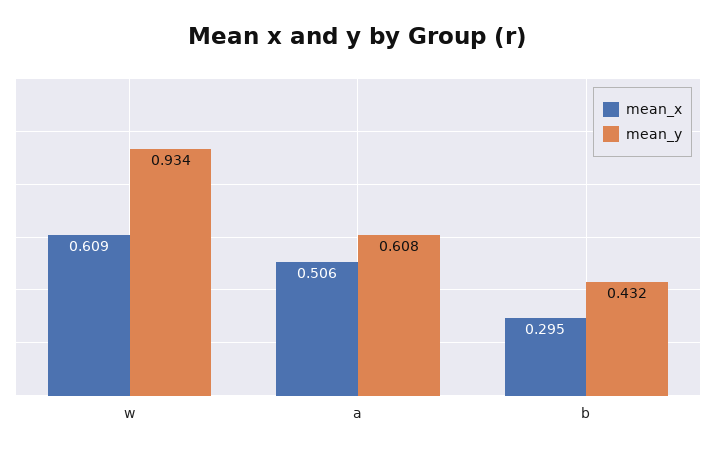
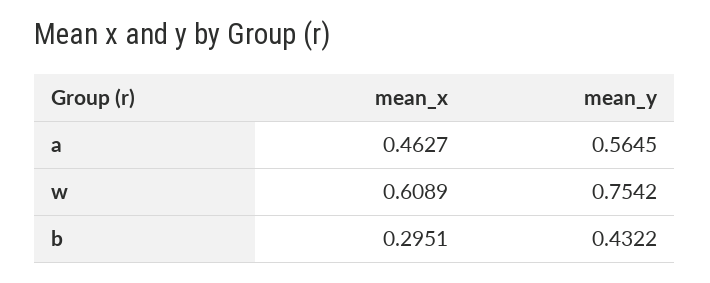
  {
    "mean_x": {
      "w": 0.6089,
-     "a": 0.506,
+     "a": 0.4627,
      "b": 0.2951
    },
    "mean_y": {
-     "w": 0.934,
+     "w": 0.7542,
-     "a": 0.608,
+     "a": 0.5645,
      "b": 0.4322
    }
  }

